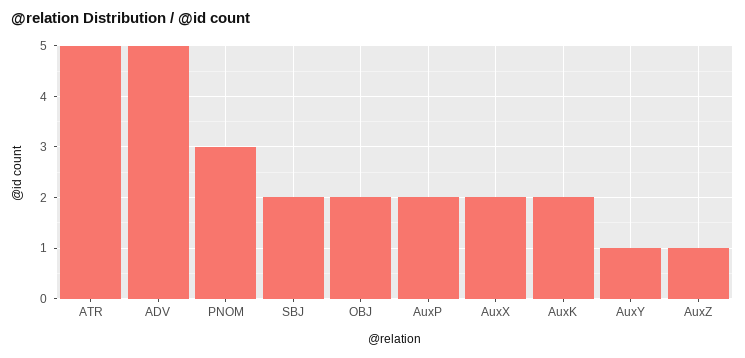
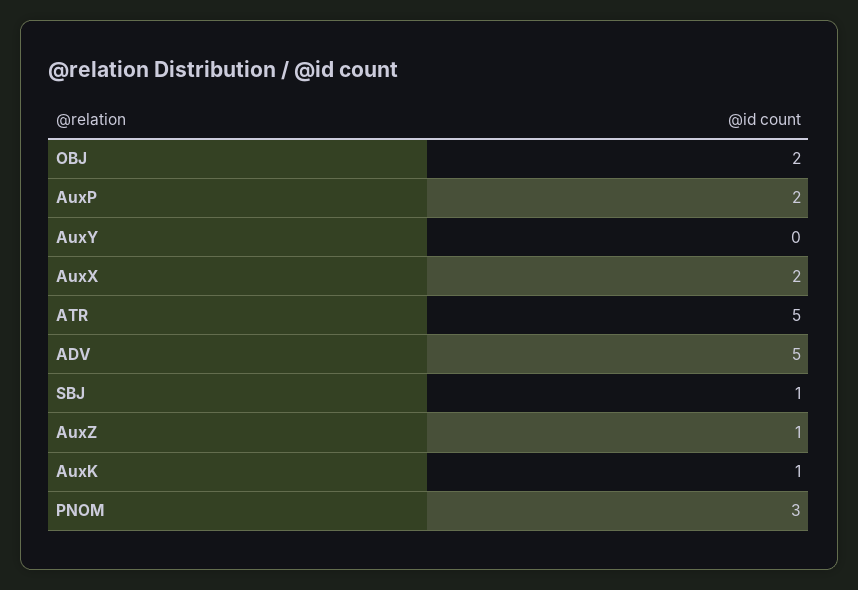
  {
    "ATR": 5,
    "ADV": 5,
    "PNOM": 3,
-   "SBJ": 2,
+   "SBJ": 1,
    "OBJ": 2,
    "AuxP": 2,
    "AuxX": 2,
-   "AuxK": 2,
+   "AuxK": 1,
-   "AuxY": 1,
+   "AuxY": 0,
    "AuxZ": 1
  }

